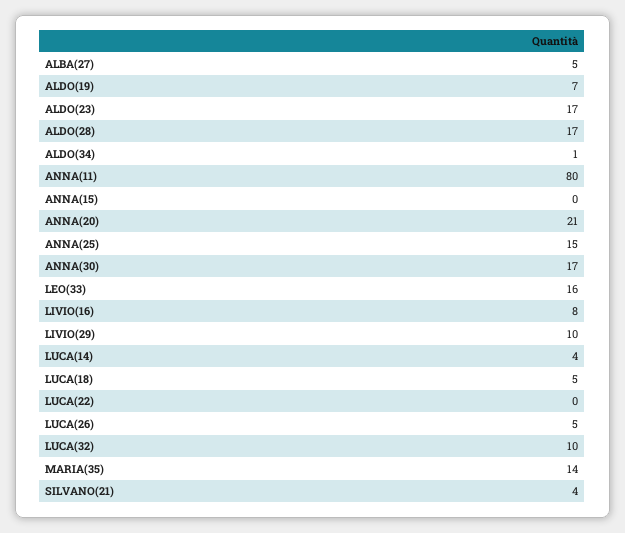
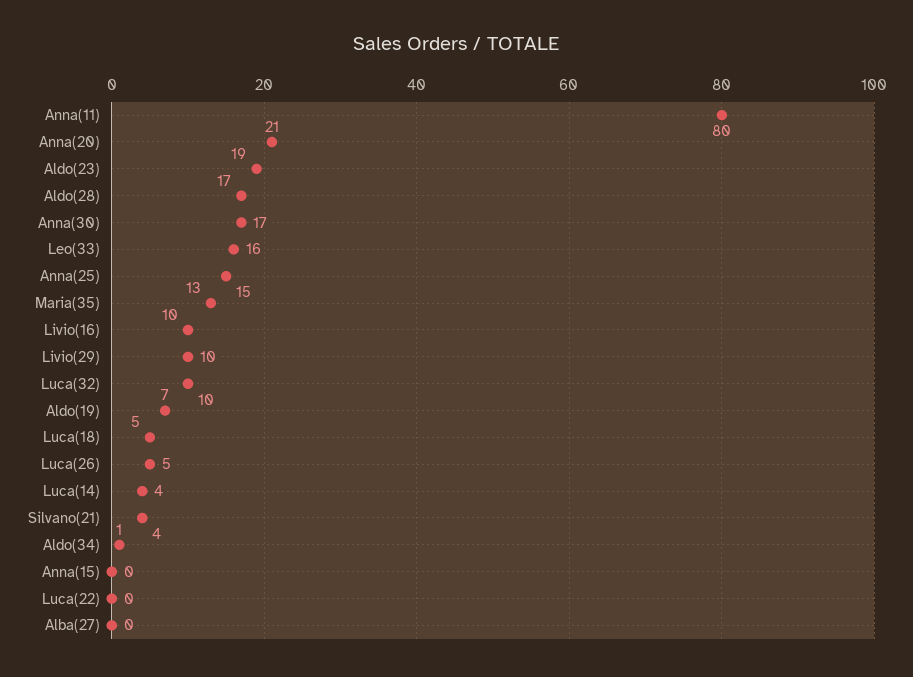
  {
-   "ALBA(27)": 5,
+   "ALBA(27)": 0,
    "ALDO(19)": 7,
-   "ALDO(23)": 17,
+   "ALDO(23)": 19,
    "ALDO(28)": 17,
    "ALDO(34)": 1,
    "ANNA(11)": 80,
    "ANNA(15)": 0,
    "ANNA(20)": 21,
    "ANNA(25)": 15,
    "ANNA(30)": 17,
    "LEO(33)": 16,
-   "LIVIO(16)": 8,
+   "LIVIO(16)": 10,
    "LIVIO(29)": 10,
    "LUCA(14)": 4,
    "LUCA(18)": 5,
    "LUCA(22)": 0,
    "LUCA(26)": 5,
    "LUCA(32)": 10,
-   "MARIA(35)": 14,
+   "MARIA(35)": 13,
    "SILVANO(21)": 4
  }

